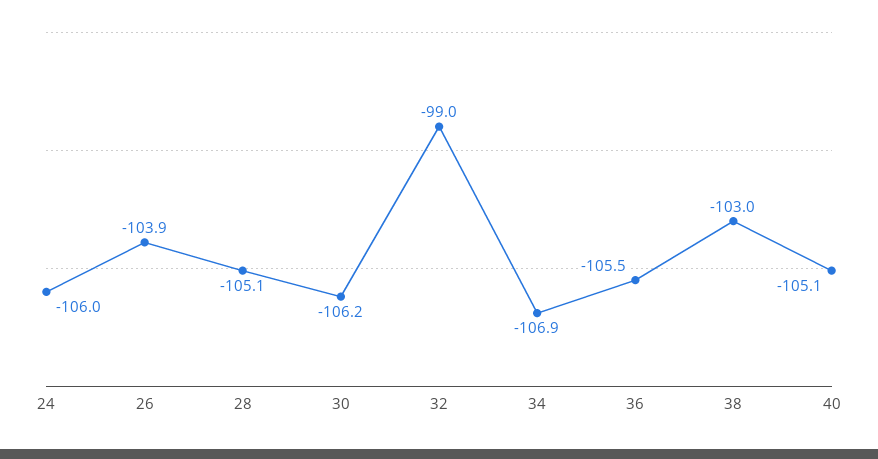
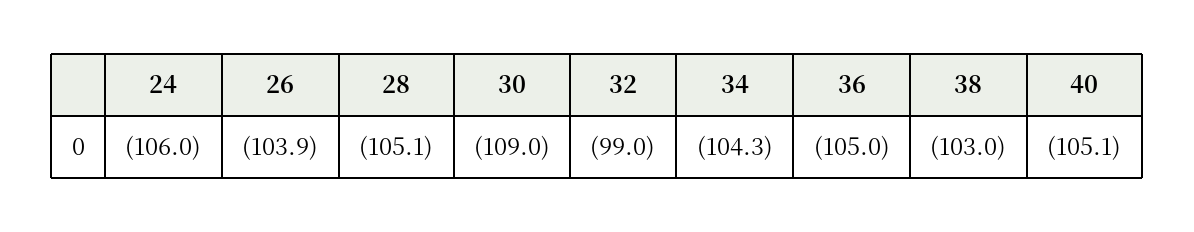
  {
    "24": -106,
    "26": -103.9,
    "28": -105.1,
-   "30": -106.2,
+   "30": -109,
    "32": -99,
-   "34": -106.9,
+   "34": -104.3,
-   "36": -105.5,
+   "36": -105,
    "38": -103,
    "40": -105.1
  }

